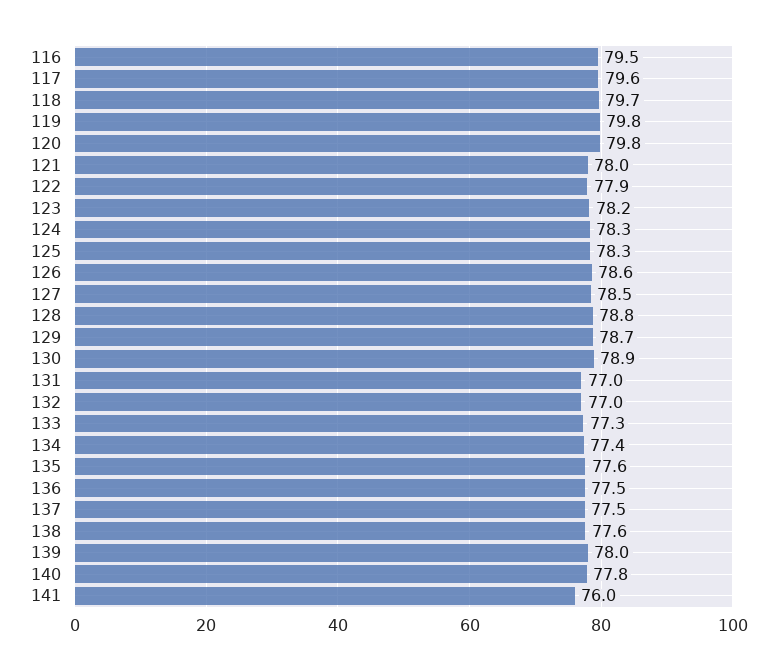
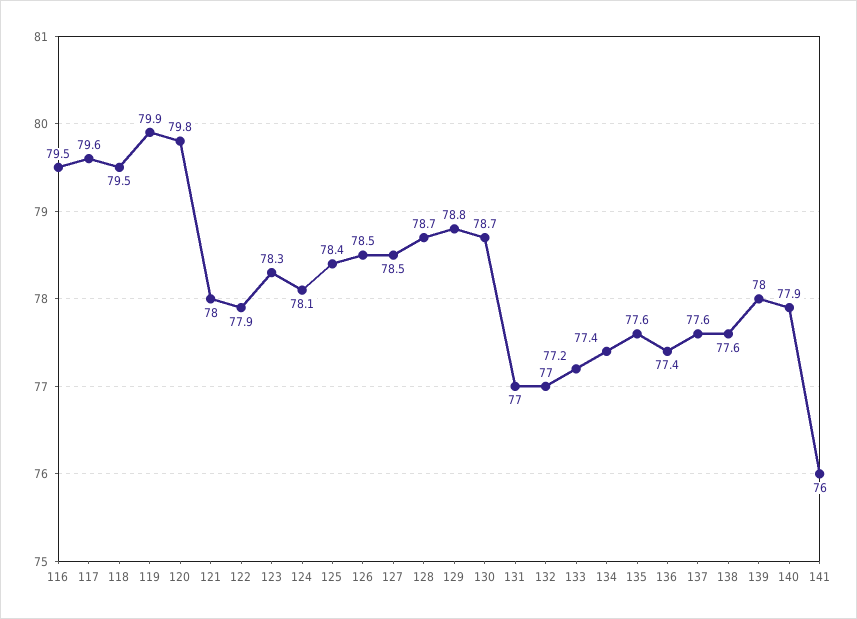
  {
    "116": 79.5,
    "117": 79.6,
-   "118": 79.7,
+   "118": 79.5,
-   "119": 79.8,
+   "119": 79.9,
    "120": 79.8,
    "121": 78,
    "122": 77.9,
-   "123": 78.2,
+   "123": 78.3,
-   "124": 78.3,
+   "124": 78.1,
-   "125": 78.3,
+   "125": 78.4,
-   "126": 78.6,
+   "126": 78.5,
    "127": 78.5,
-   "128": 78.8,
+   "128": 78.7,
-   "129": 78.7,
+   "129": 78.8,
-   "130": 78.9,
+   "130": 78.7,
    "131": 77,
    "132": 77,
-   "133": 77.3,
+   "133": 77.2,
    "134": 77.4,
    "135": 77.6,
-   "136": 77.5,
+   "136": 77.4,
-   "137": 77.5,
+   "137": 77.6,
    "138": 77.6,
    "139": 78,
-   "140": 77.8,
+   "140": 77.9,
    "141": 76
  }

